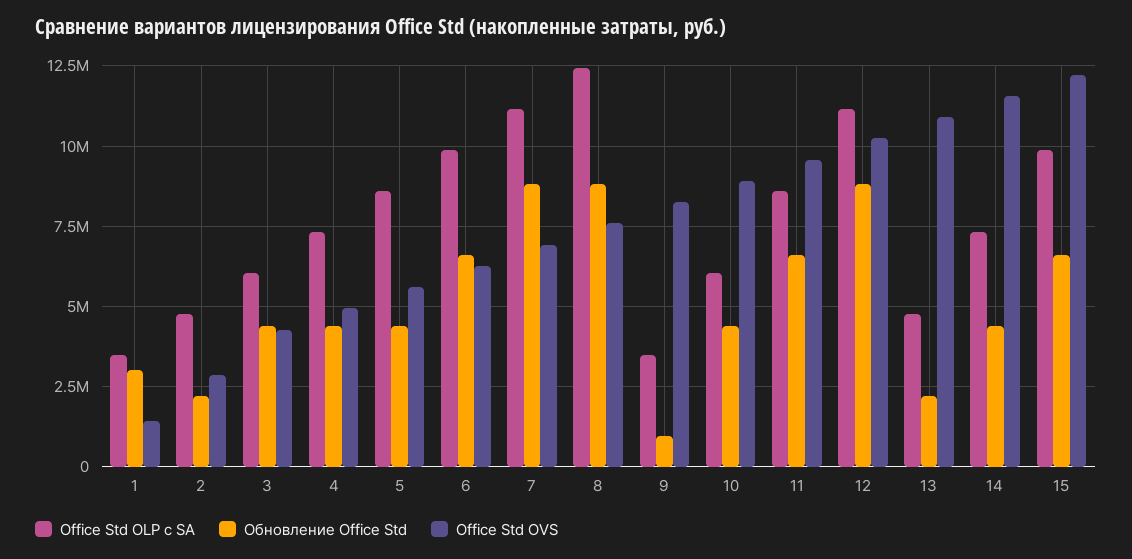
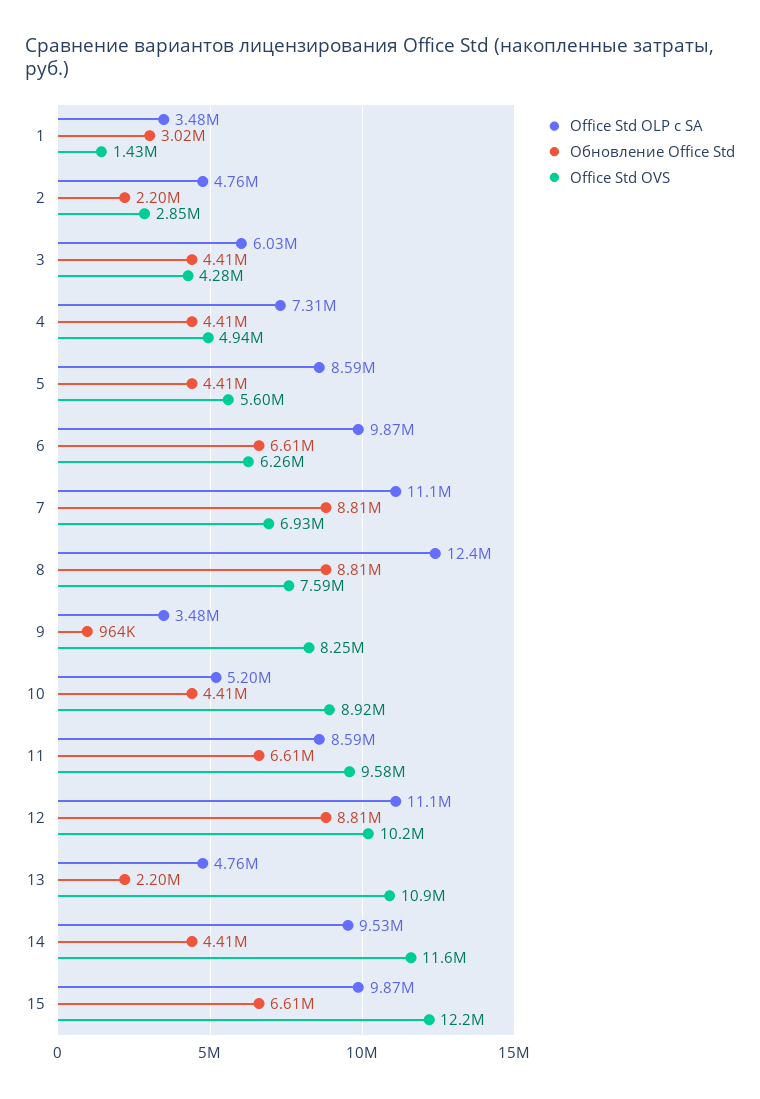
  {
    "Office Std OLP с SA": {
      "1": 3480000,
      "2": 4760000,
      "3": 6030000,
      "4": 7310000,
      "5": 8590000,
      "6": 9870000,
      "7": 11100000,
      "8": 12400000,
      "9": 3480000,
-     "10": 6000000,
+     "10": 5200000,
      "11": 8590000,
      "12": 11100000,
      "13": 4760000,
-     "14": 7250000,
+     "14": 9530000,
      "15": 9870000
    },
    "Обновление Office Std": {
      "1": 3020000,
      "2": 2200000,
      "3": 4410000,
      "4": 4410000,
      "5": 4410000,
      "6": 6610000,
      "7": 8810000,
      "8": 8810000,
      "9": 964000,
      "10": 4410000,
      "11": 6610000,
      "12": 8810000,
      "13": 2200000,
      "14": 4410000,
      "15": 6610000
    },
    "Office Std OVS": {
      "1": 1430000,
      "2": 2850000,
      "3": 4280000,
      "4": 4940000,
      "5": 5600000,
      "6": 6260000,
      "7": 6930000,
      "8": 7590000,
      "9": 8250000,
      "10": 8920000,
      "11": 9580000,
      "12": 10200000,
      "13": 10900000,
      "14": 11600000,
      "15": 12200000
    }
  }

